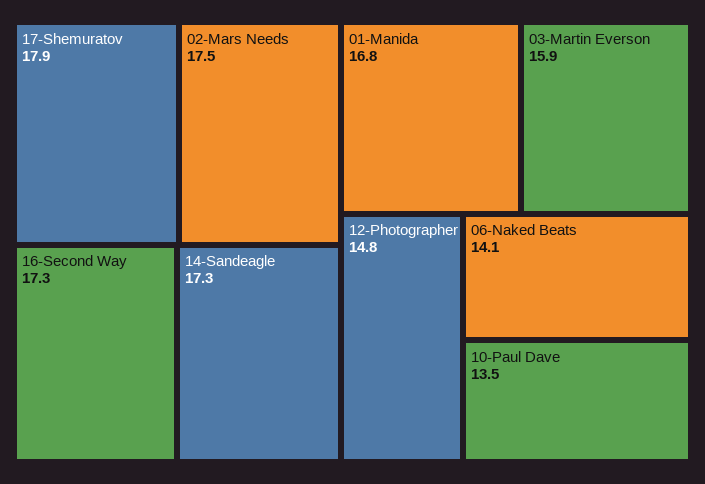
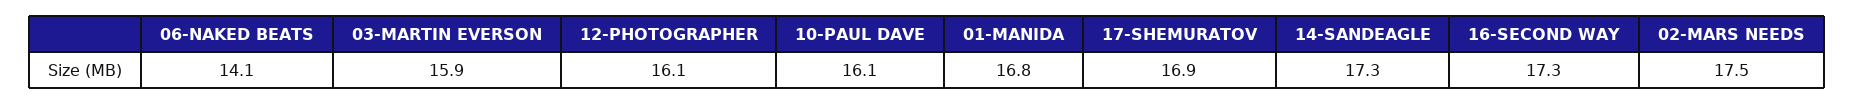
  {
-   "17-Shemuratov": 17.9,
+   "17-Shemuratov": 16.9,
    "02-Mars Needs": 17.5,
    "16-Second Way": 17.3,
    "14-Sandeagle": 17.3,
    "01-Manida": 16.8,
    "03-Martin Everson": 15.9,
-   "12-Photographer": 14.8,
+   "12-Photographer": 16.1,
    "06-Naked Beats": 14.1,
-   "10-Paul Dave": 13.5
+   "10-Paul Dave": 16.1
  }

